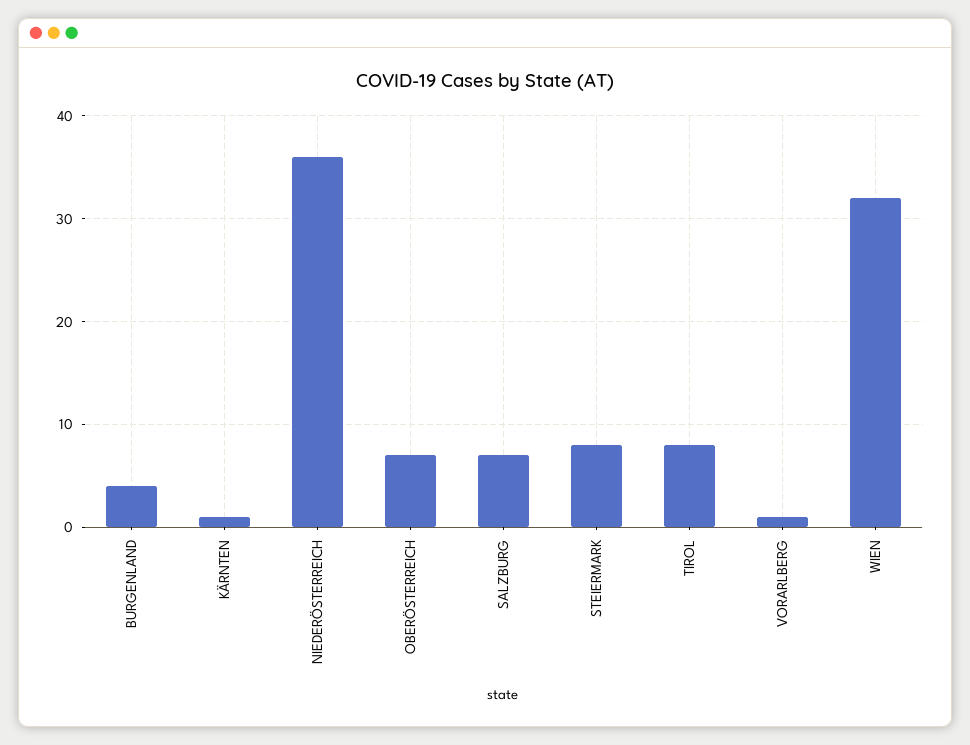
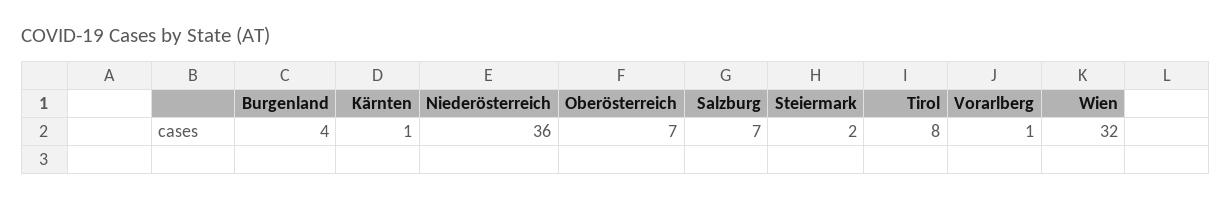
  {
    "BURGENLAND": 4,
    "KÄRNTEN": 1,
    "NIEDERÖSTERREICH": 36,
    "OBERÖSTERREICH": 7,
    "SALZBURG": 7,
-   "STEIERMARK": 8,
+   "STEIERMARK": 2,
    "TIROL": 8,
    "VORARLBERG": 1,
    "WIEN": 32
  }

